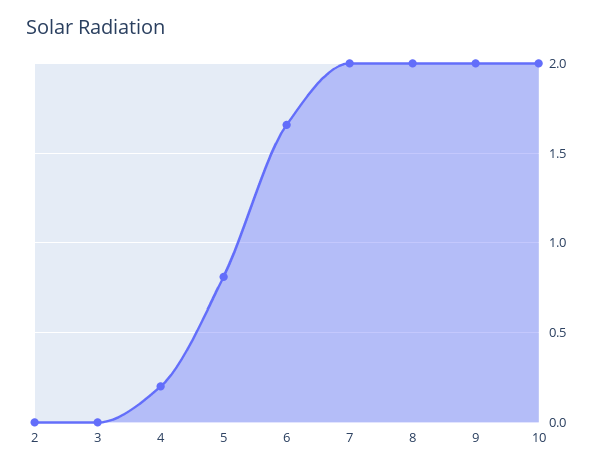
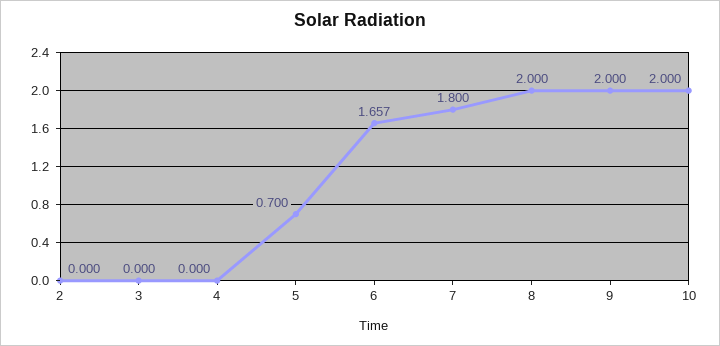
  {
    "2": 0,
    "3": 0,
-   "4": 0.2,
+   "4": 0,
-   "5": 0.8,
+   "5": 0.7,
    "6": 1.657,
-   "7": 2,
+   "7": 1.8,
    "8": 2,
    "9": 2,
    "10": 2
  }

